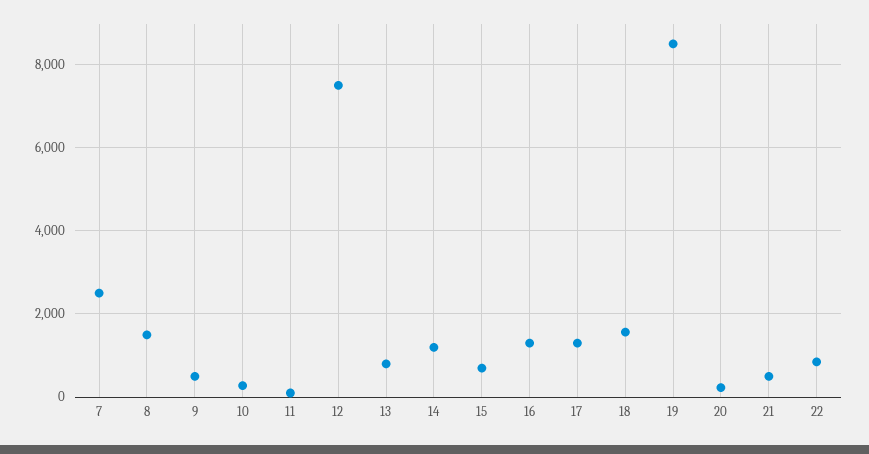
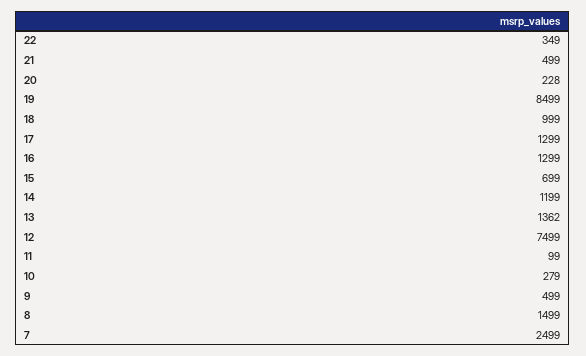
  {
    "7": 2499,
    "8": 1499,
    "9": 499,
    "10": 279,
    "11": 99,
    "12": 7499,
-   "13": 800,
+   "13": 1362,
    "14": 1199,
    "15": 699,
    "16": 1299,
    "17": 1299,
-   "18": 1600,
+   "18": 999,
    "19": 8499,
    "20": 228,
    "21": 499,
-   "22": 800
+   "22": 349
  }

